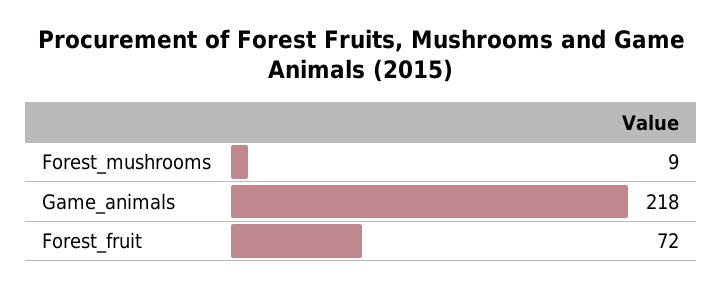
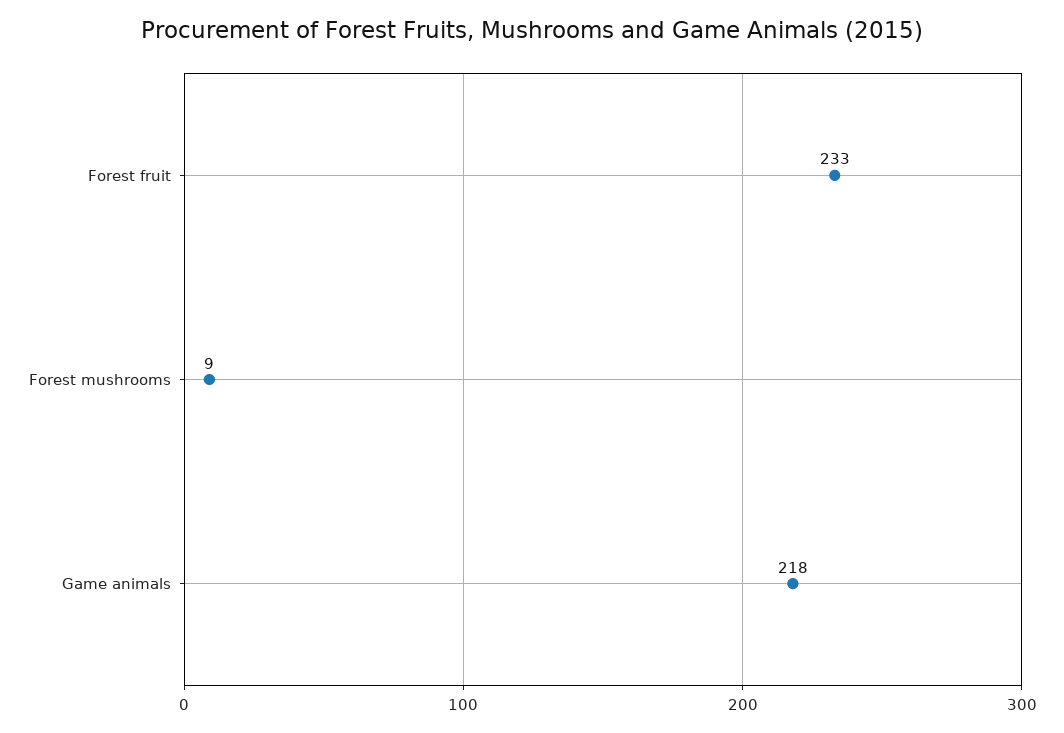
  {
    "Forest_mushrooms": 9,
    "Game_animals": 218,
-   "Forest_fruit": 72
+   "Forest_fruit": 233
  }

